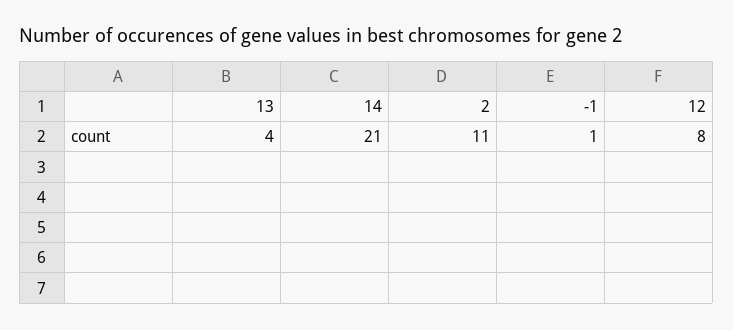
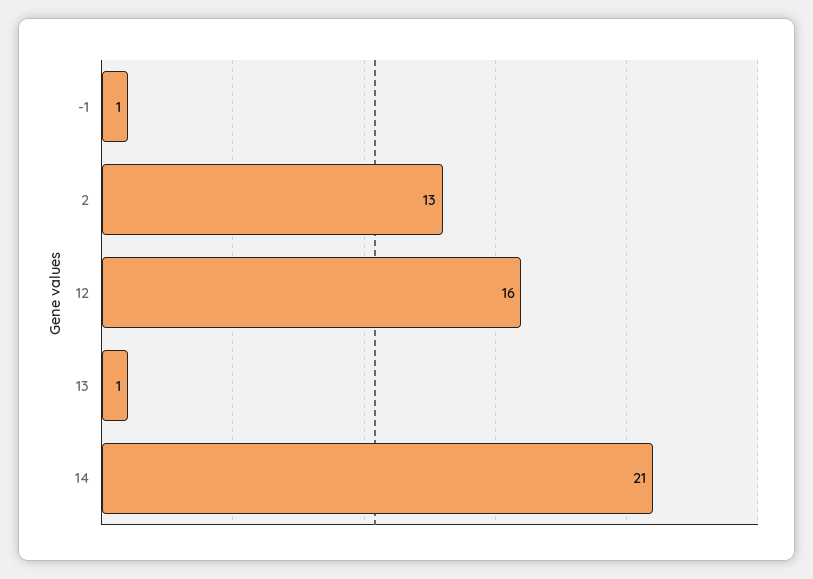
  {
-   "13": 4,
+   "13": 1,
    "14": 21,
-   "2": 11,
+   "2": 13,
    "-1": 1,
-   "12": 8
+   "12": 16
  }

